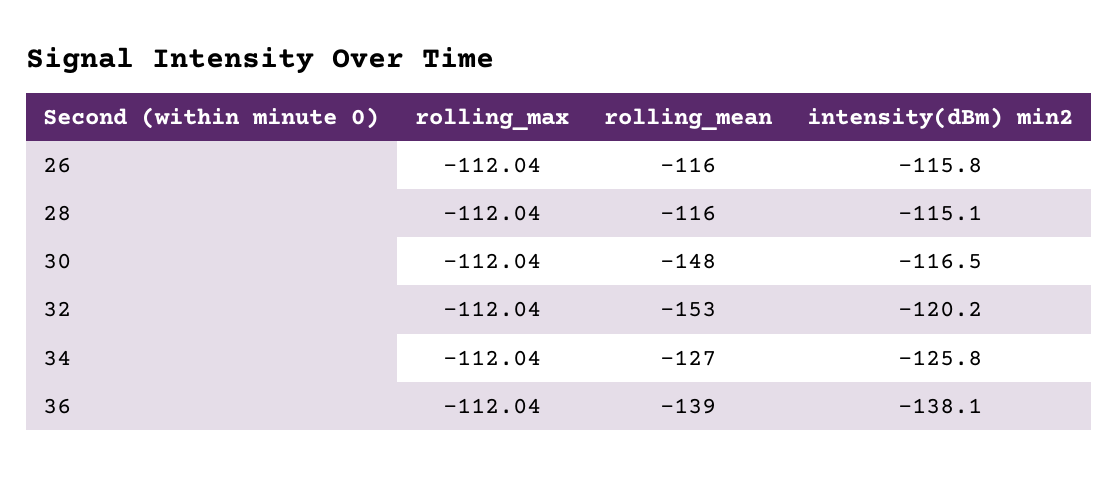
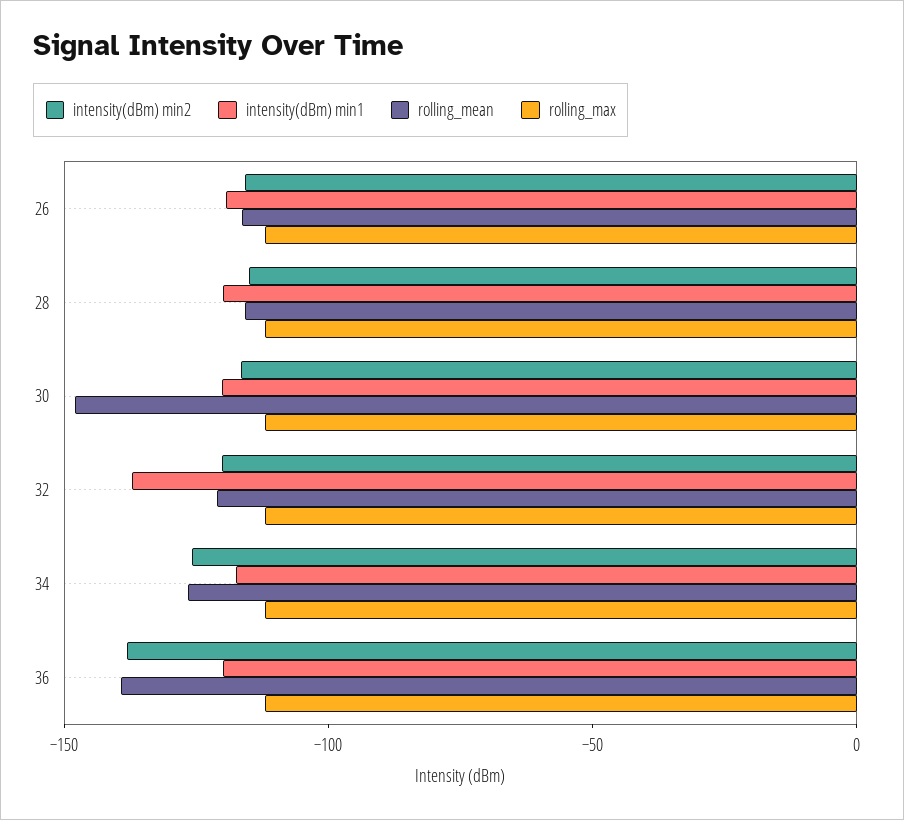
  {
    "rolling_max": {
      "26": -112.04,
      "28": -112.04,
      "30": -112.04,
      "32": -112.04,
      "34": -112.04,
      "36": -112.04
    },
    "rolling_mean": {
      "26": -116,
      "28": -116,
      "30": -148,
-     "32": -153,
+     "32": -120,
      "34": -127,
      "36": -139
    },
    "intensity(dBm) min2": {
      "26": -115.8,
      "28": -115.1,
      "30": -116.5,
      "32": -120.2,
      "34": -125.8,
      "36": -138.1
-   }
+   },
+   "intensity(dBm) min1": {
+     "26": -120,
+     "28": -120,
+     "30": -120,
+     "32": -140,
+     "34": -120,
+     "36": -120
+   }
  }

